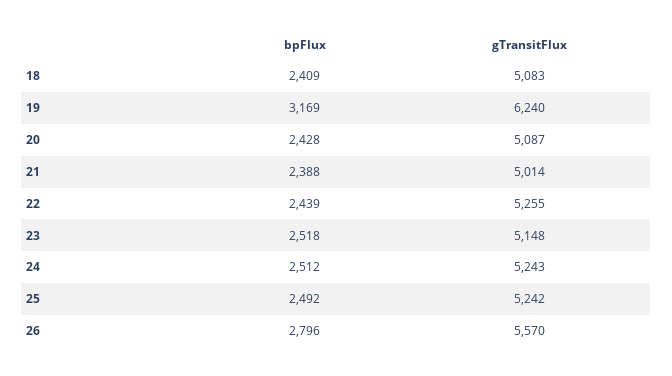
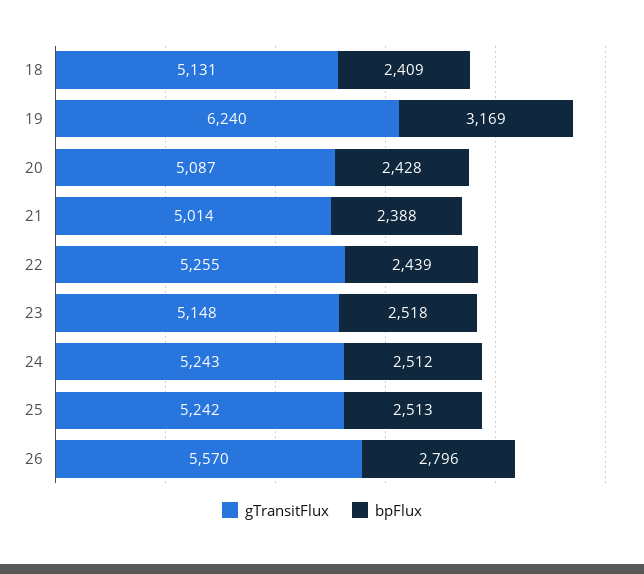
  {
    "bpFlux": {
      "18": 2409,
      "19": 3169,
      "20": 2428,
      "21": 2388,
      "22": 2439,
      "23": 2518,
      "24": 2512,
-     "25": 2492,
+     "25": 2513,
      "26": 2796
    },
    "gTransitFlux": {
-     "18": 5083,
+     "18": 5131,
      "19": 6240,
      "20": 5087,
      "21": 5014,
      "22": 5255,
      "23": 5148,
      "24": 5243,
      "25": 5242,
      "26": 5570
    }
  }

